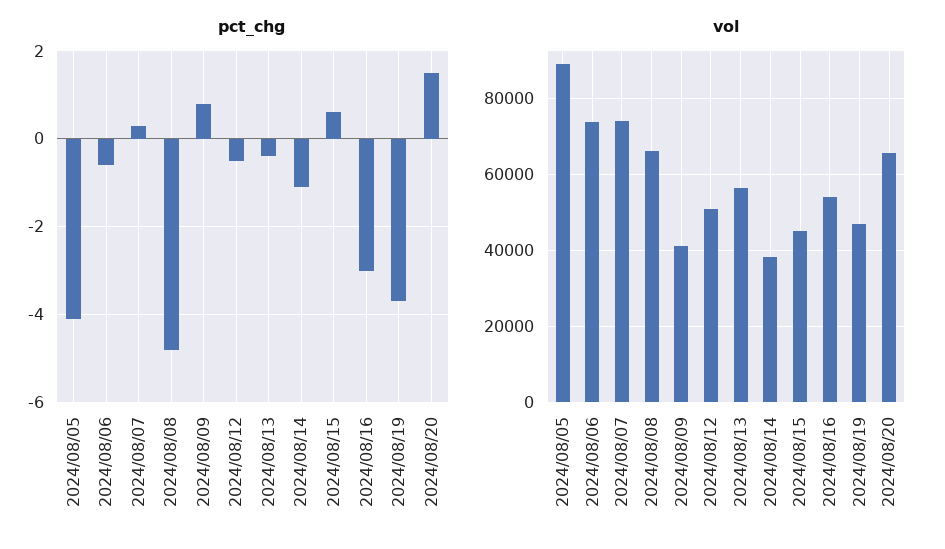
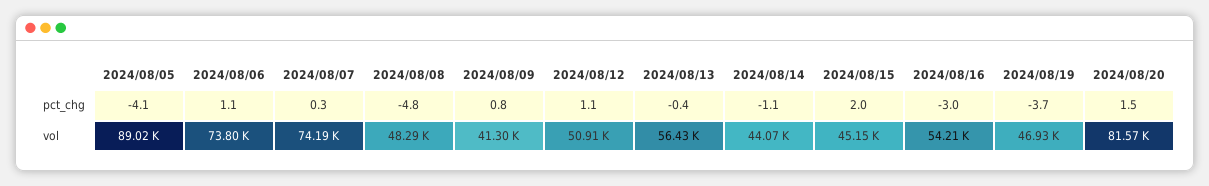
  {
    "pct_chg": {
      "2024/08/05": -4.1,
-     "2024/08/06": -0.5,
+     "2024/08/06": 1.1,
      "2024/08/07": 0.3,
      "2024/08/08": -4.8,
      "2024/08/09": 0.8,
-     "2024/08/12": -0.5,
+     "2024/08/12": 1.1,
      "2024/08/13": -0.4,
      "2024/08/14": -1.1,
-     "2024/08/15": 0.5,
+     "2024/08/15": 2,
      "2024/08/16": -3,
      "2024/08/19": -3.7,
      "2024/08/20": 1.5
    },
    "vol": {
      "2024/08/05": 89020,
      "2024/08/06": 73800,
      "2024/08/07": 74190,
-     "2024/08/08": 66000,
+     "2024/08/08": 48290,
      "2024/08/09": 41300,
      "2024/08/12": 50910,
      "2024/08/13": 56430,
-     "2024/08/14": 38000,
+     "2024/08/14": 44070,
      "2024/08/15": 45150,
      "2024/08/16": 54210,
      "2024/08/19": 46930,
-     "2024/08/20": 66000
+     "2024/08/20": 81570
    }
  }

